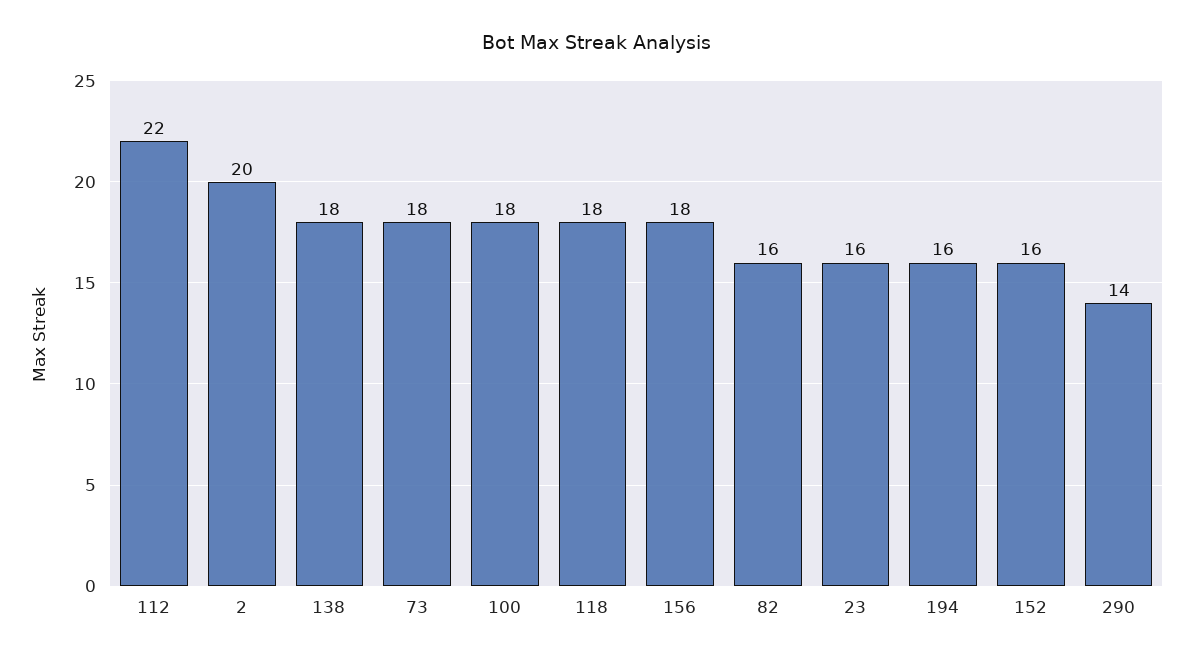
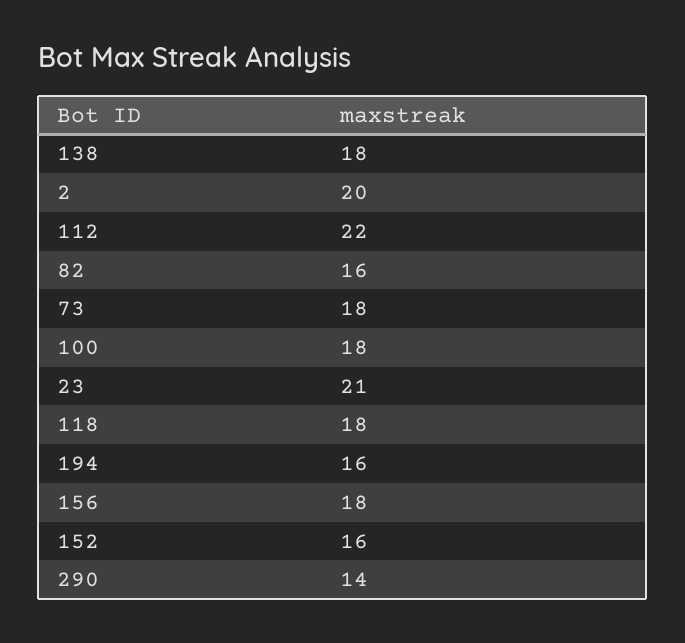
  {
    "112": 22,
    "2": 20,
    "138": 18,
    "73": 18,
    "100": 18,
    "118": 18,
    "156": 18,
    "82": 16,
-   "23": 16,
+   "23": 21,
    "194": 16,
    "152": 16,
    "290": 14
  }

